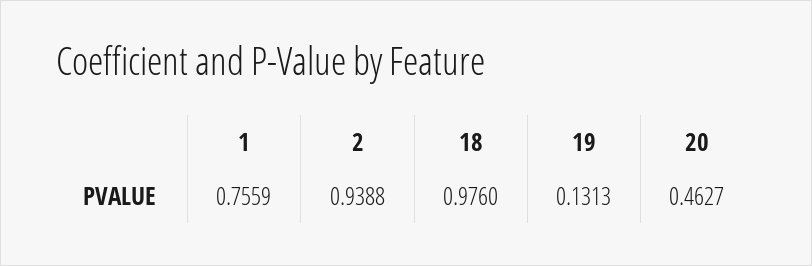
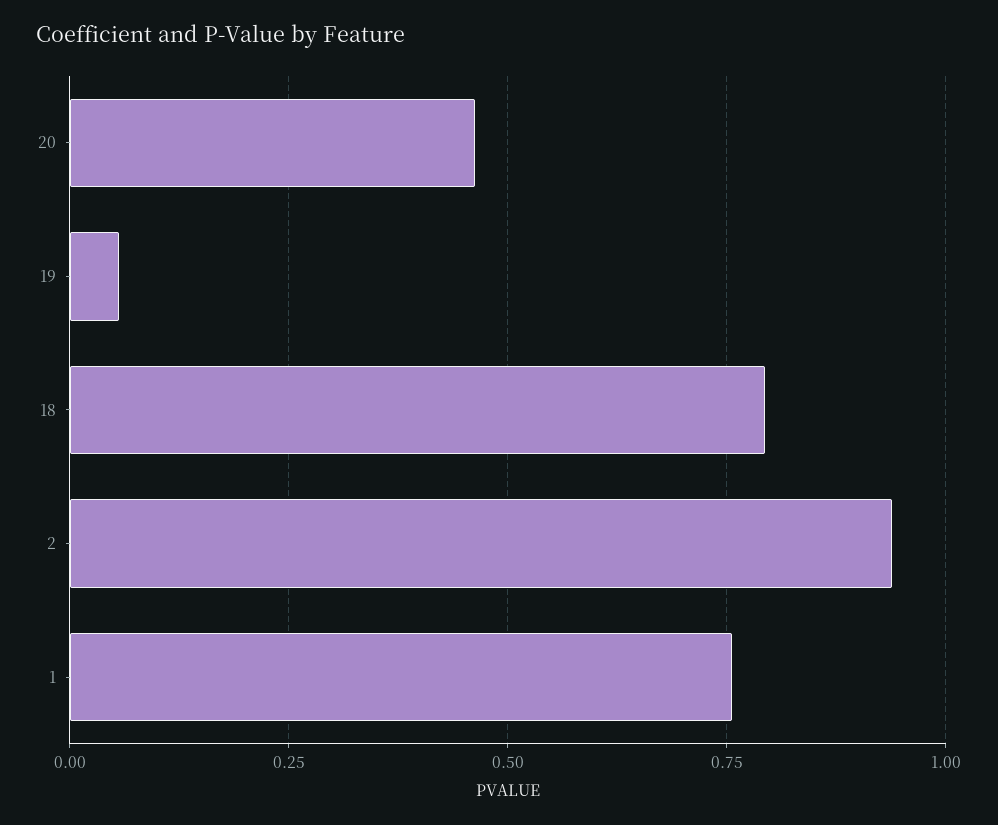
  {
    "1": 0.7559,
    "2": 0.9388,
-   "18": 0.976,
+   "18": 0.8,
-   "19": 0.1313,
+   "19": 0.05,
    "20": 0.4627
  }

